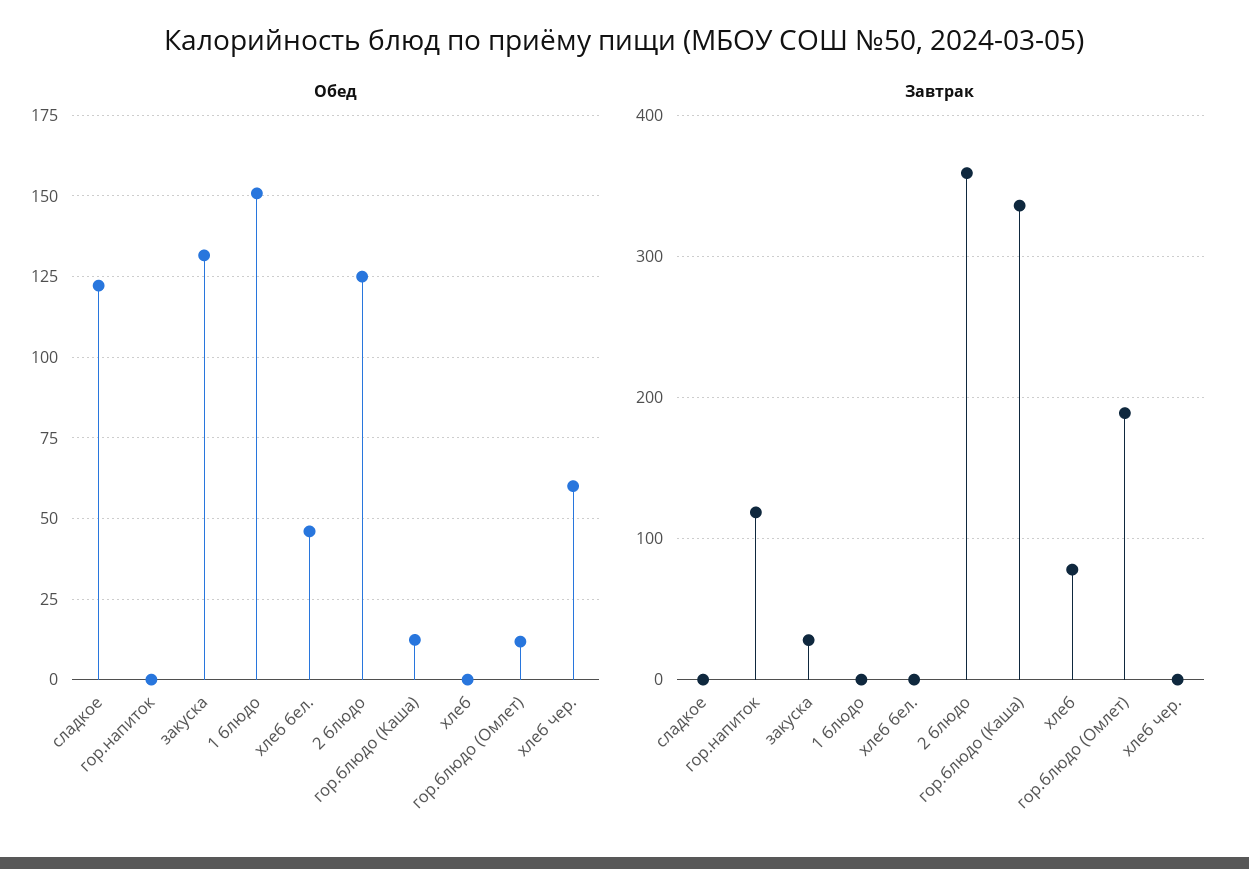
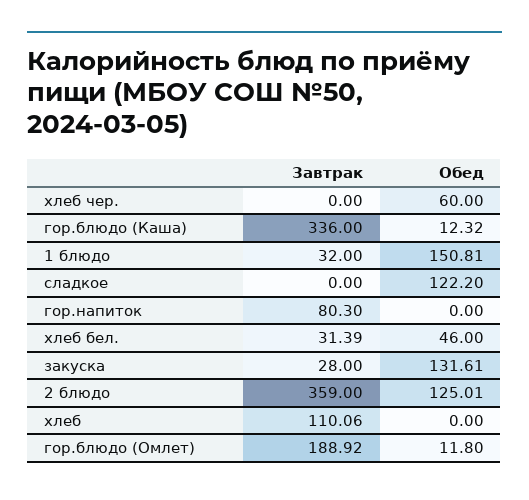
  {
    "Обед": {
      "сладкое": 122.2,
      "гор.напиток": 0,
      "закуска": 131.61,
      "1 блюдо": 150.81,
      "хлеб бел.": 46,
      "2 блюдо": 125.01,
      "гор.блюдо (Каша)": 12.32,
      "хлеб": 0,
      "гор.блюдо (Омлет)": 11.8,
      "хлеб чер.": 60
    },
    "Завтрак": {
      "сладкое": 0,
-     "гор.напиток": 120,
+     "гор.напиток": 80.3,
      "закуска": 28,
-     "1 блюдо": 0,
+     "1 блюдо": 32,
-     "хлеб бел.": 0,
+     "хлеб бел.": 31.39,
      "2 блюдо": 359,
      "гор.блюдо (Каша)": 336,
-     "хлеб": 80,
+     "хлеб": 110.06,
      "гор.блюдо (Омлет)": 188.92,
      "хлеб чер.": 0
    }
  }

